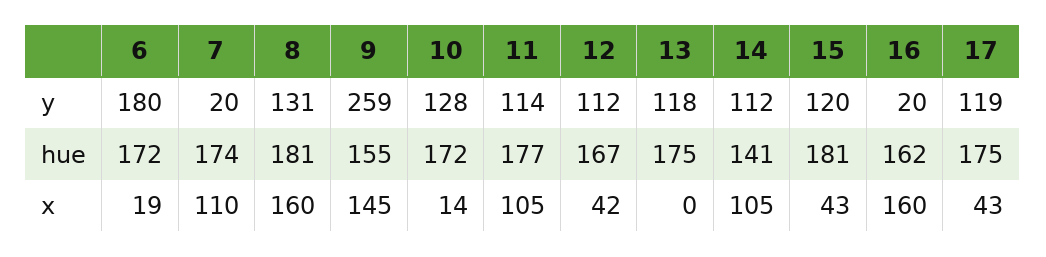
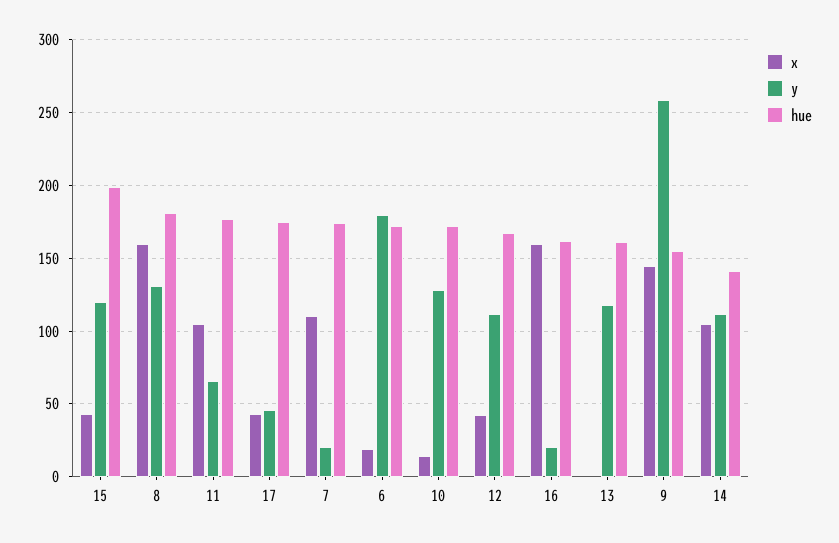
  {
    "y": {
      "6": 180,
      "7": 20,
      "8": 131,
      "9": 259,
      "10": 128,
-     "11": 114,
+     "11": 65,
      "12": 112,
      "13": 118,
      "14": 112,
      "15": 120,
      "16": 20,
-     "17": 119
+     "17": 45
    },
    "hue": {
      "6": 172,
      "7": 174,
      "8": 181,
      "9": 155,
      "10": 172,
      "11": 177,
      "12": 167,
-     "13": 175,
+     "13": 160,
      "14": 141,
-     "15": 181,
+     "15": 200,
      "16": 162,
      "17": 175
    },
    "x": {
      "6": 19,
      "7": 110,
      "8": 160,
      "9": 145,
      "10": 14,
      "11": 105,
      "12": 42,
      "13": 0,
      "14": 105,
      "15": 43,
      "16": 160,
      "17": 43
    }
  }

